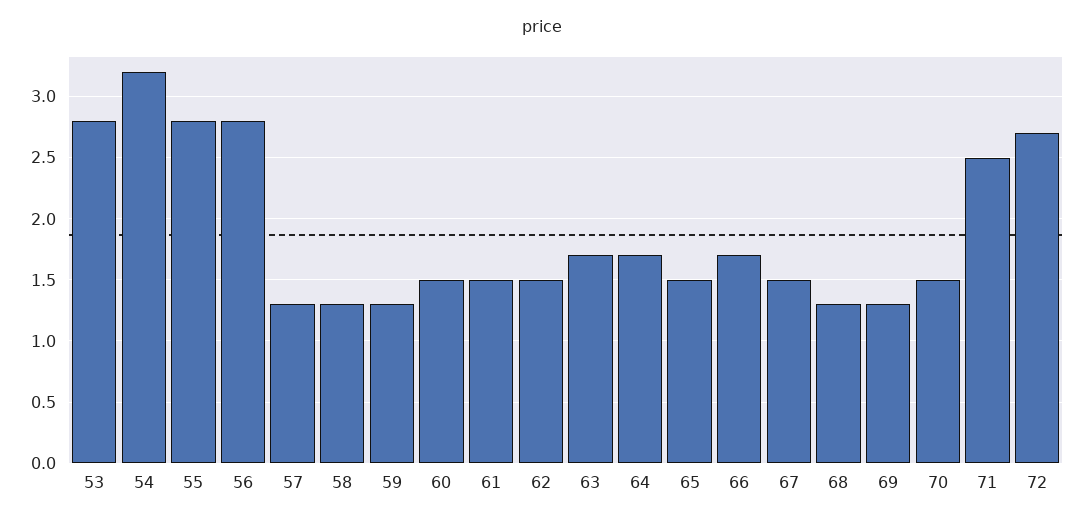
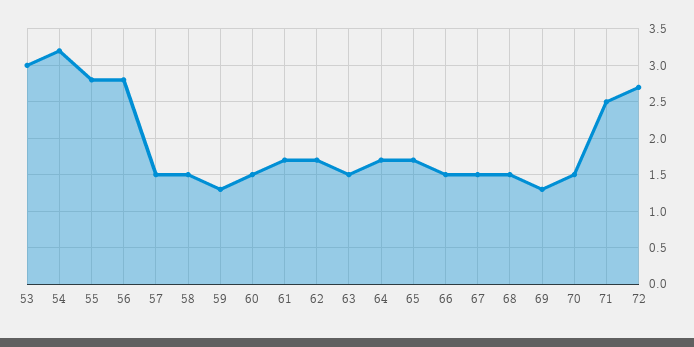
  {
-   "53": 2.8,
+   "53": 3,
    "54": 3.2,
    "55": 2.8,
    "56": 2.8,
-   "57": 1.3,
+   "57": 1.5,
-   "58": 1.3,
+   "58": 1.5,
    "59": 1.3,
    "60": 1.5,
-   "61": 1.5,
+   "61": 1.7,
-   "62": 1.5,
+   "62": 1.7,
-   "63": 1.7,
+   "63": 1.5,
    "64": 1.7,
-   "65": 1.5,
+   "65": 1.7,
-   "66": 1.7,
+   "66": 1.5,
    "67": 1.5,
-   "68": 1.3,
+   "68": 1.5,
    "69": 1.3,
    "70": 1.5,
    "71": 2.5,
    "72": 2.7
  }

